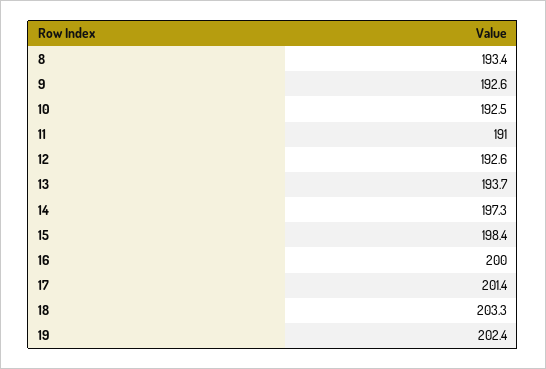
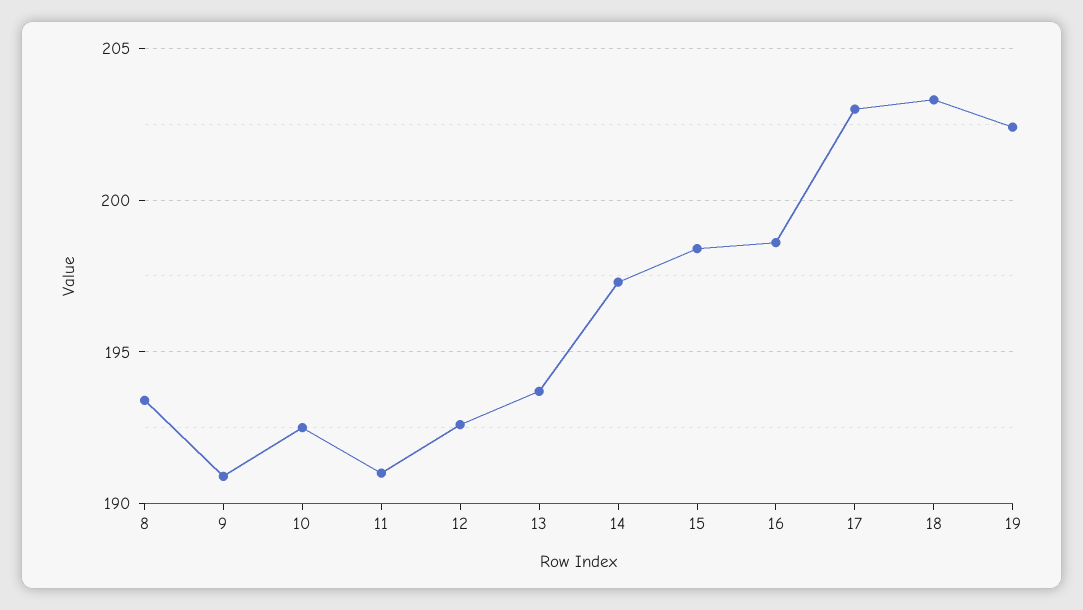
  {
    "8": 193.4,
-   "9": 192.6,
+   "9": 191,
    "10": 192.5,
    "11": 191,
    "12": 192.6,
    "13": 193.7,
    "14": 197.3,
    "15": 198.4,
-   "16": 200,
+   "16": 198.5,
-   "17": 201.4,
+   "17": 203,
    "18": 203.3,
    "19": 202.4
  }

